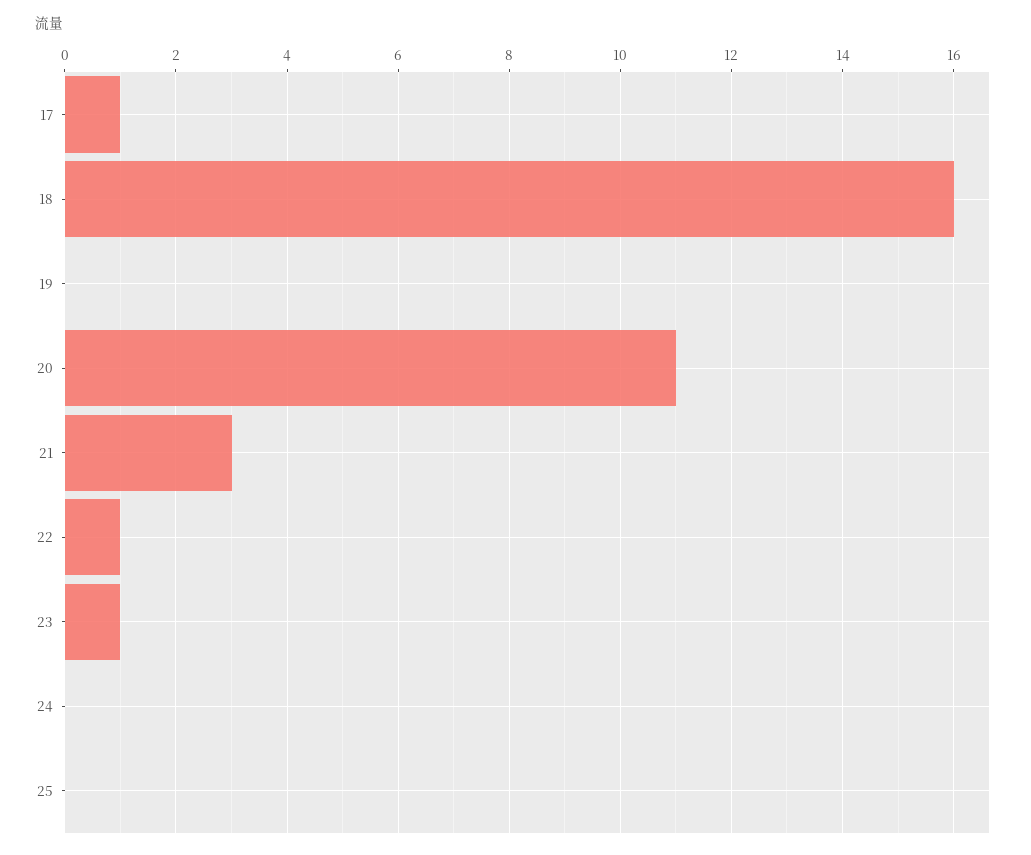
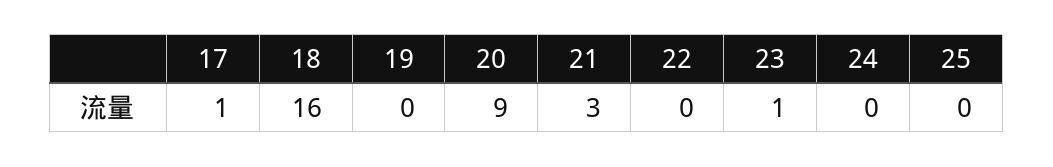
  {
    "17": 1,
    "18": 16,
    "19": 0,
-   "20": 11,
+   "20": 9,
    "21": 3,
-   "22": 1,
+   "22": 0,
    "23": 1,
    "24": 0,
    "25": 0
  }

